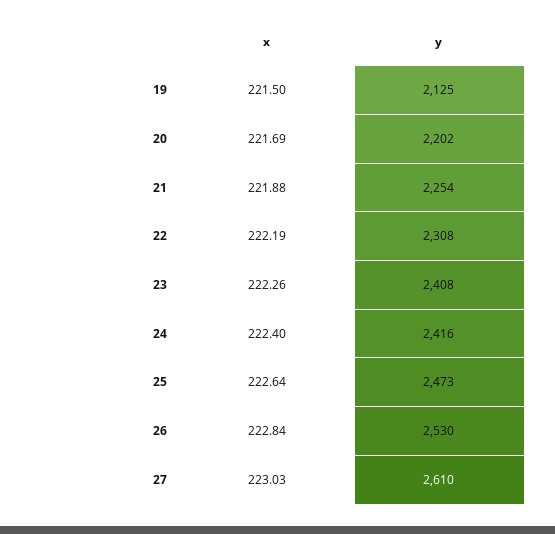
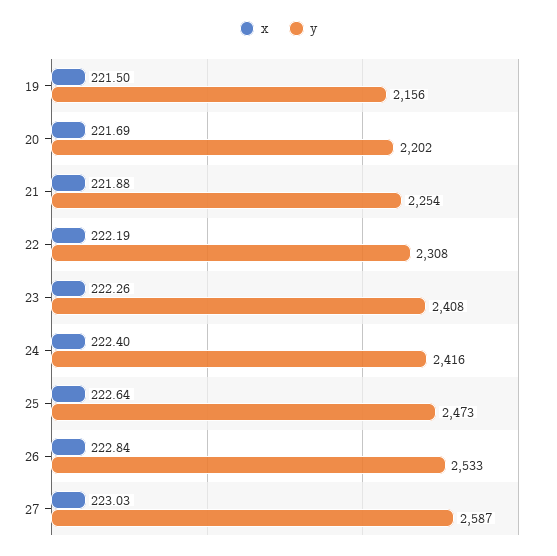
  {
    "x": {
      "19": 221.5,
      "20": 221.69,
      "21": 221.88,
      "22": 222.19,
      "23": 222.26,
      "24": 222.4,
      "25": 222.64,
      "26": 222.84,
      "27": 223.03
    },
    "y": {
-     "19": 2125,
+     "19": 2156,
      "20": 2202,
      "21": 2254,
      "22": 2308,
      "23": 2408,
      "24": 2416,
      "25": 2473,
-     "26": 2530,
+     "26": 2533,
-     "27": 2610
+     "27": 2587
    }
  }

